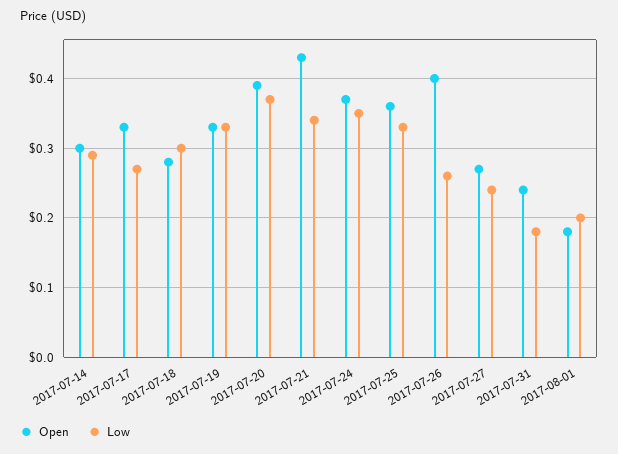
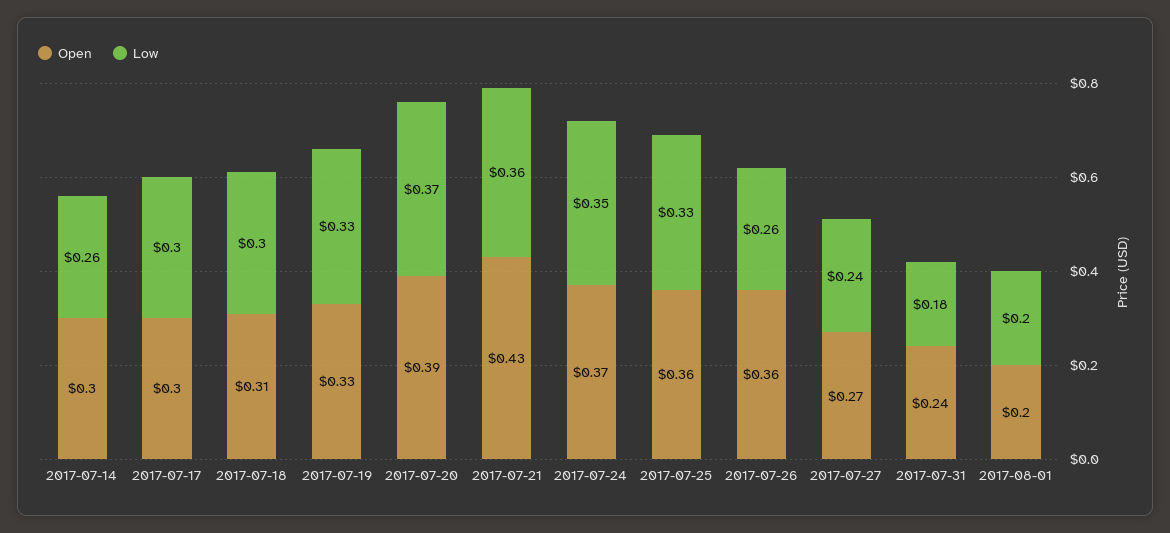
  {
    "Open": {
      "2017-07-14": 0.3,
-     "2017-07-17": 0.33,
+     "2017-07-17": 0.3,
-     "2017-07-18": 0.28,
+     "2017-07-18": 0.31,
      "2017-07-19": 0.33,
      "2017-07-20": 0.39,
      "2017-07-21": 0.43,
      "2017-07-24": 0.37,
      "2017-07-25": 0.36,
-     "2017-07-26": 0.4,
+     "2017-07-26": 0.36,
      "2017-07-27": 0.27,
      "2017-07-31": 0.24,
-     "2017-08-01": 0.18
+     "2017-08-01": 0.2
    },
    "Low": {
-     "2017-07-14": 0.29,
+     "2017-07-14": 0.26,
-     "2017-07-17": 0.27,
+     "2017-07-17": 0.3,
      "2017-07-18": 0.3,
      "2017-07-19": 0.33,
      "2017-07-20": 0.37,
-     "2017-07-21": 0.34,
+     "2017-07-21": 0.36,
      "2017-07-24": 0.35,
      "2017-07-25": 0.33,
      "2017-07-26": 0.26,
      "2017-07-27": 0.24,
      "2017-07-31": 0.18,
      "2017-08-01": 0.2
    }
  }

